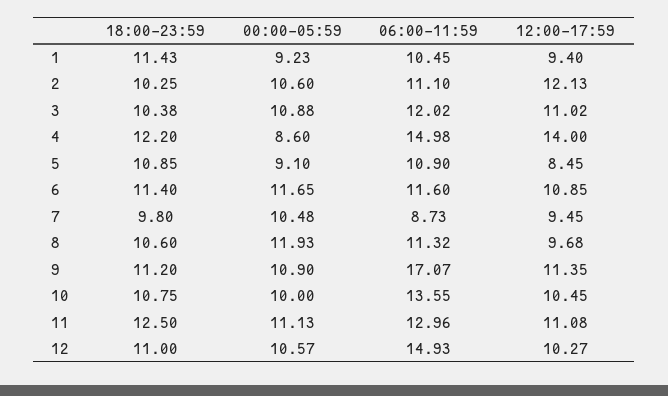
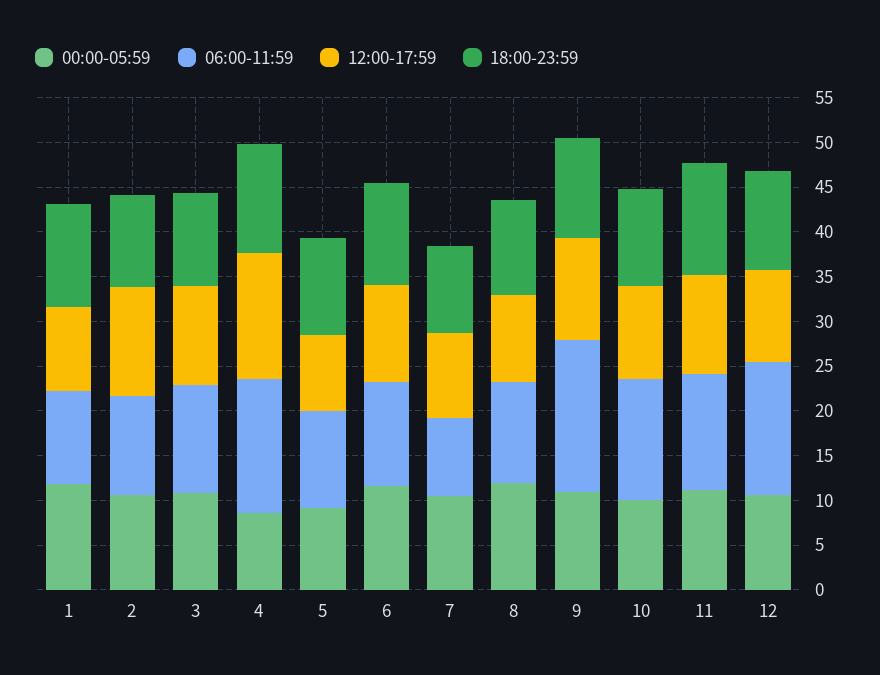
  {
    "18:00-23:59": {
      "1": 11.43,
      "2": 10.25,
      "3": 10.38,
      "4": 12.2,
      "5": 10.85,
      "6": 11.4,
      "7": 9.8,
      "8": 10.6,
      "9": 11.2,
      "10": 10.75,
      "11": 12.5,
      "12": 11
    },
    "00:00-05:59": {
-     "1": 9.23,
+     "1": 12,
      "2": 10.6,
      "3": 10.88,
      "4": 8.6,
      "5": 9.1,
      "6": 11.65,
      "7": 10.48,
      "8": 11.93,
      "9": 10.9,
      "10": 10,
      "11": 11.13,
      "12": 10.57
    },
    "06:00-11:59": {
      "1": 10.45,
      "2": 11.1,
      "3": 12.02,
      "4": 14.98,
      "5": 10.9,
      "6": 11.6,
      "7": 8.73,
      "8": 11.32,
      "9": 17.07,
      "10": 13.55,
      "11": 12.96,
      "12": 14.93
    },
    "12:00-17:59": {
      "1": 9.4,
      "2": 12.13,
      "3": 11.02,
      "4": 14,
      "5": 8.45,
      "6": 10.85,
      "7": 9.45,
      "8": 9.68,
      "9": 11.35,
      "10": 10.45,
      "11": 11.08,
      "12": 10.27
    }
  }

